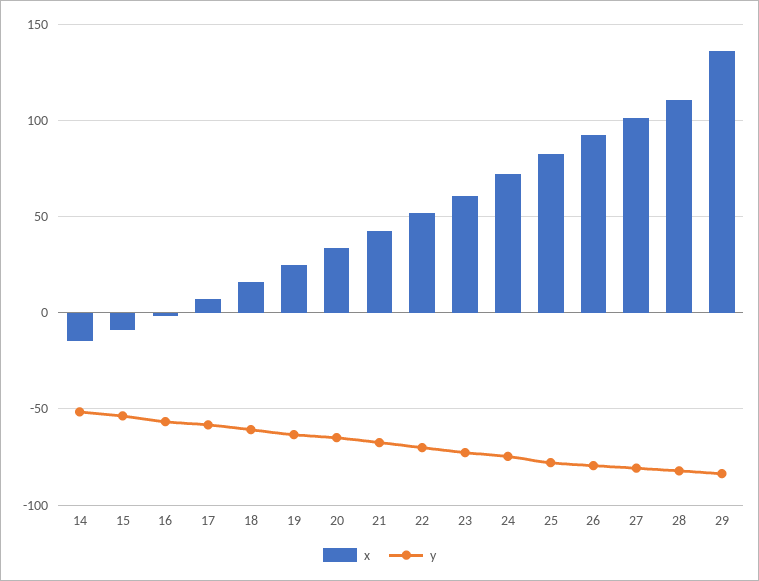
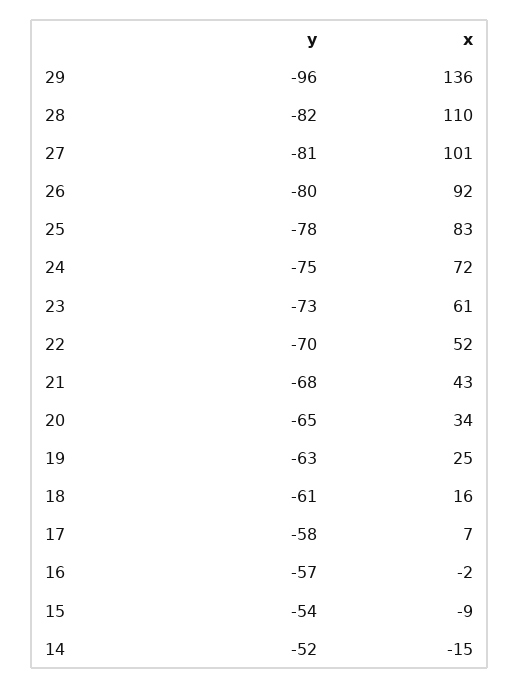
  {
    "x": {
      "14": -15,
      "15": -9,
      "16": -2,
      "17": 7,
      "18": 16,
      "19": 25,
      "20": 34,
      "21": 43,
      "22": 52,
      "23": 61,
      "24": 72,
      "25": 83,
      "26": 92,
      "27": 101,
      "28": 110,
      "29": 136
    },
    "y": {
      "14": -52,
      "15": -54,
      "16": -57,
      "17": -58,
      "18": -61,
      "19": -63,
      "20": -65,
      "21": -68,
      "22": -70,
      "23": -73,
      "24": -75,
      "25": -78,
      "26": -80,
      "27": -81,
      "28": -82,
-     "29": -85
+     "29": -96
    }
  }

